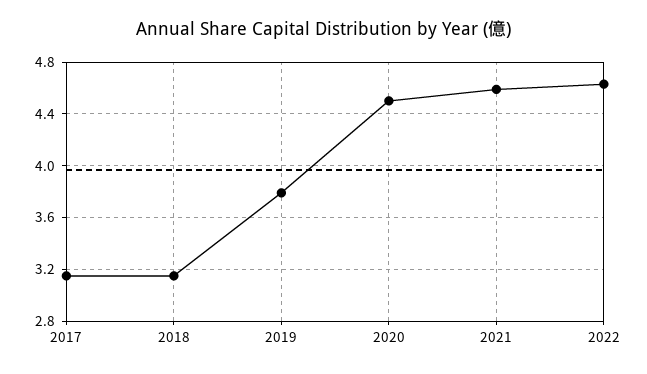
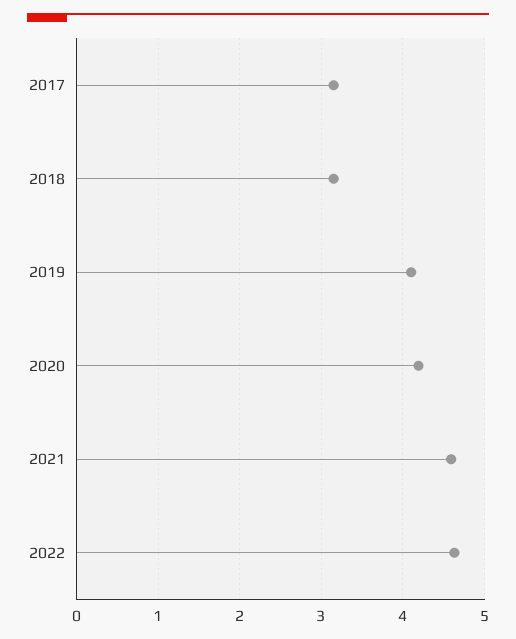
  {
    "2017": 3.15,
    "2018": 3.15,
-   "2019": 3.8,
+   "2019": 4.1,
-   "2020": 4.5,
+   "2020": 4.2,
    "2021": 4.6,
    "2022": 4.65
  }

